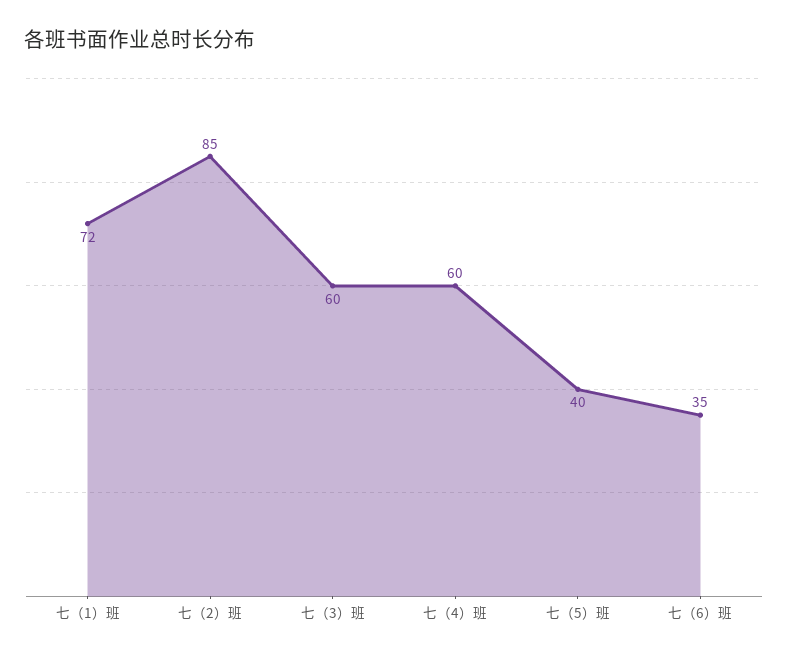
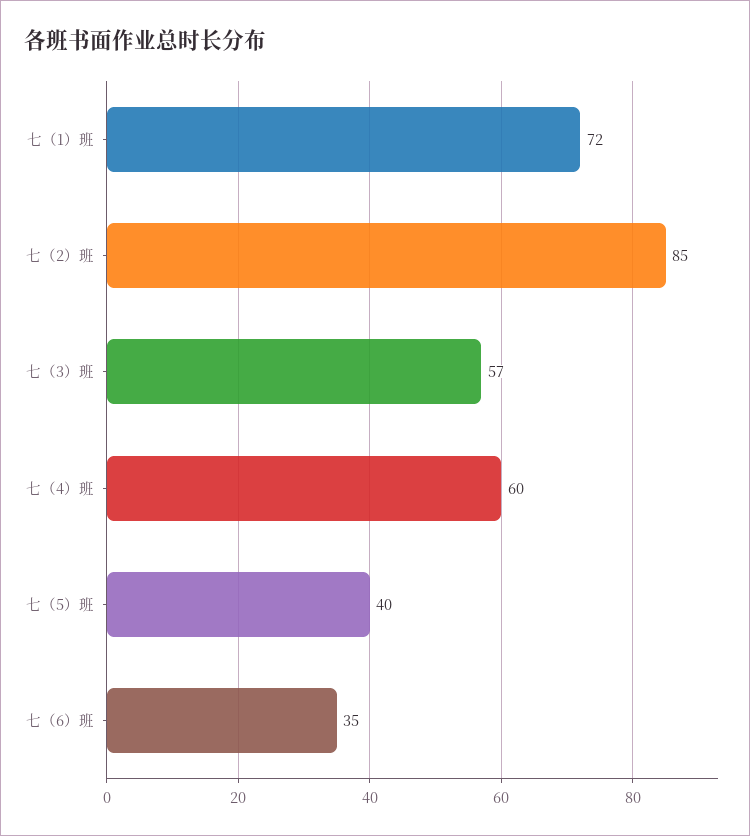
  {
    "七（1）班": 72,
    "七（2）班": 85,
-   "七（3）班": 60,
+   "七（3）班": 57,
    "七（4）班": 60,
    "七（5）班": 40,
    "七（6）班": 35
  }

